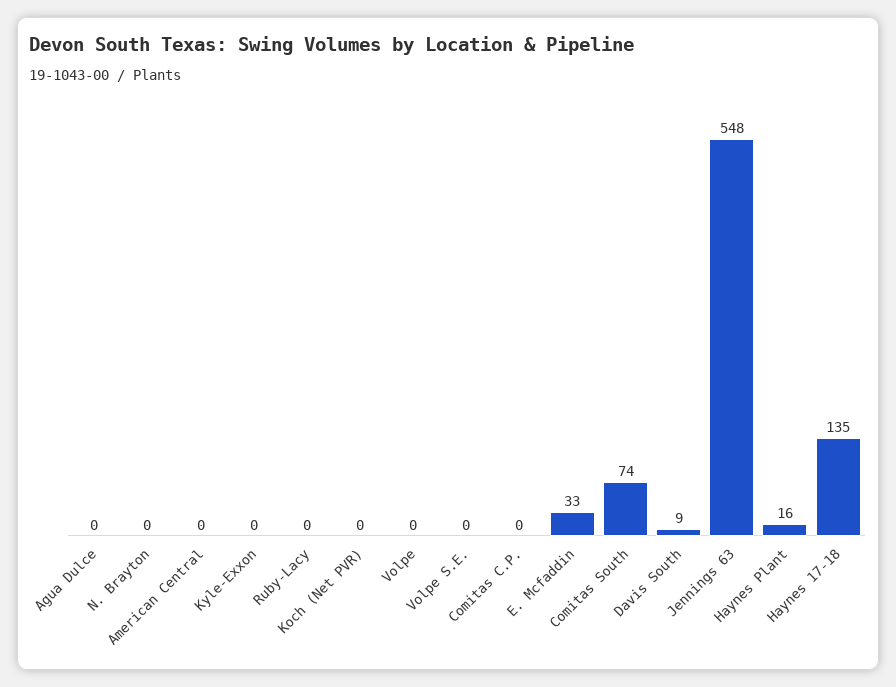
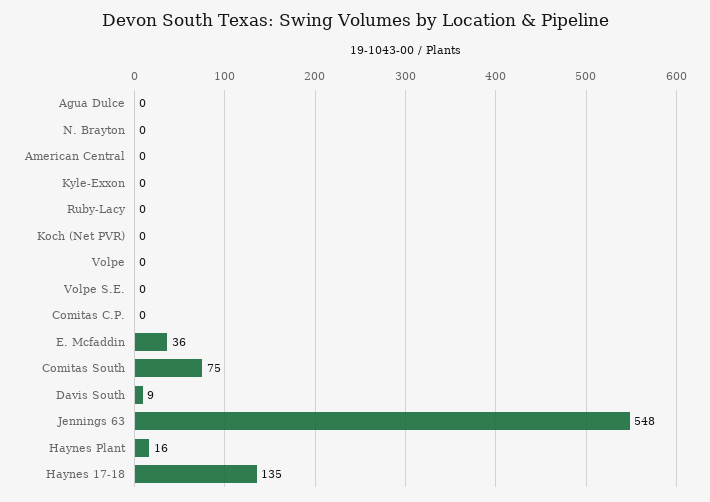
  {
    "Agua Dulce": 0,
    "N. Brayton": 0,
    "American Central": 0,
    "Kyle-Exxon": 0,
    "Ruby-Lacy": 0,
    "Koch (Net PVR)": 0,
    "Volpe": 0,
    "Volpe S.E.": 0,
    "Comitas C.P.": 0,
-   "E. Mcfaddin": 33,
+   "E. Mcfaddin": 36,
-   "Comitas South": 74,
+   "Comitas South": 75,
    "Davis South": 9,
    "Jennings 63": 548,
    "Haynes Plant": 16,
    "Haynes 17-18": 135
  }

